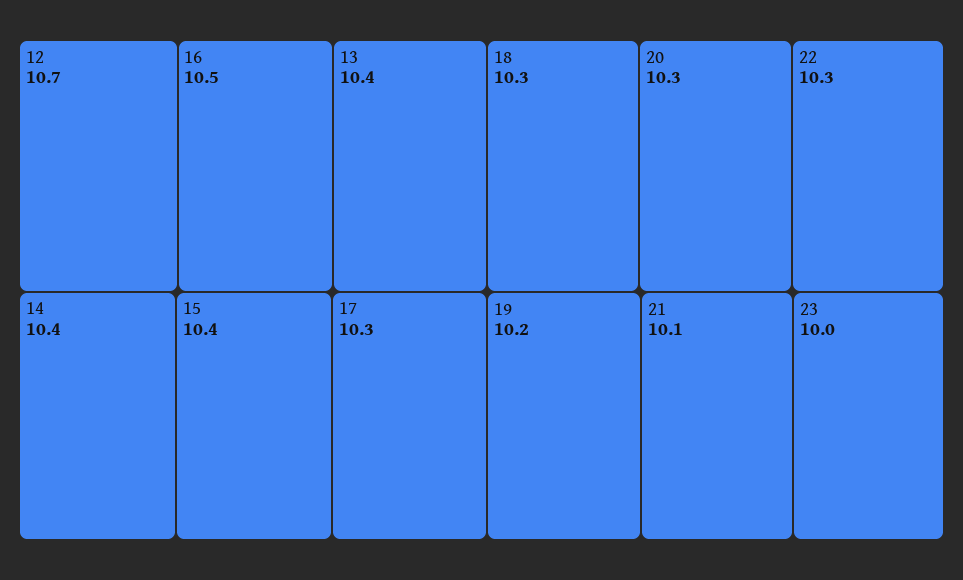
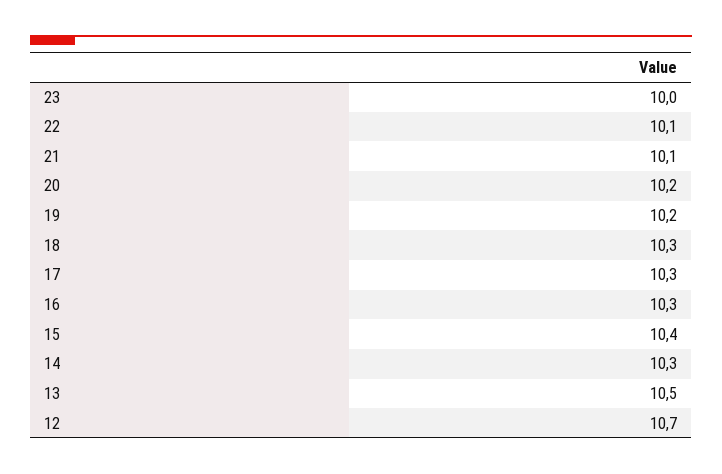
  {
    "12": 10.7,
-   "16": 10.5,
+   "16": 10.3,
-   "13": 10.4,
+   "13": 10.5,
-   "14": 10.4,
+   "14": 10.3,
    "15": 10.4,
    "17": 10.3,
    "18": 10.3,
-   "20": 10.3,
+   "20": 10.2,
-   "22": 10.3,
+   "22": 10.1,
    "19": 10.2,
    "21": 10.1,
    "23": 10
  }

